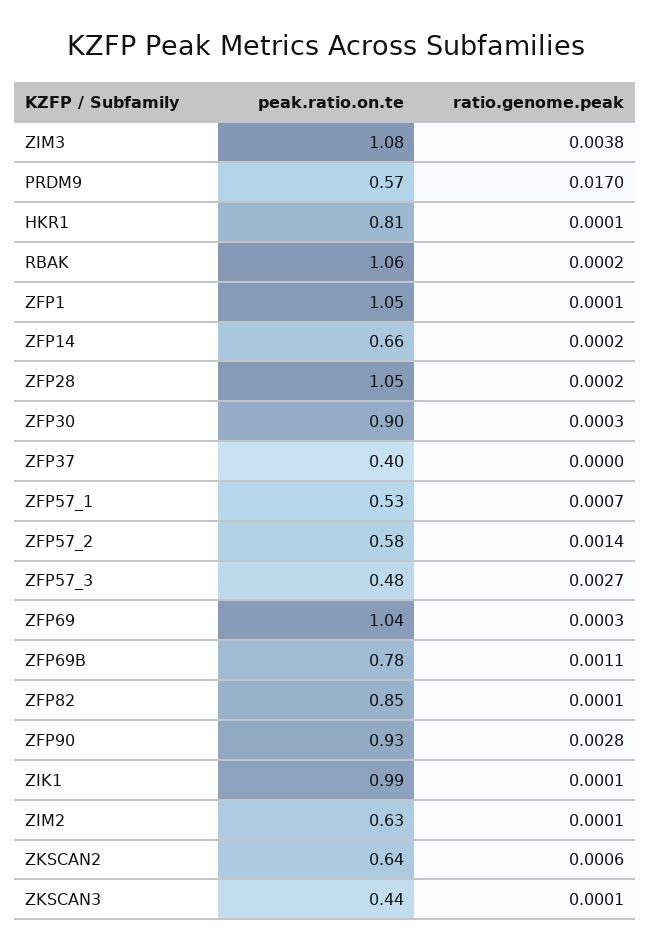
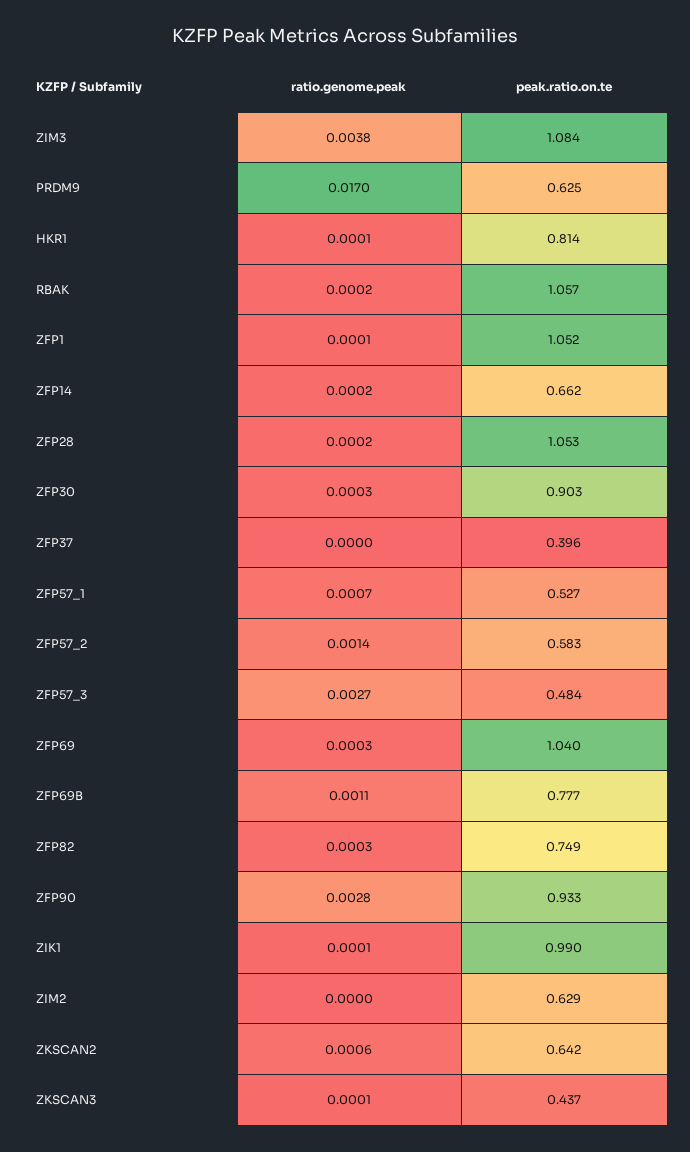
  {
    "peak.ratio.on.te": {
      "ZIM3": 1.084,
-     "PRDM9": 0.57,
+     "PRDM9": 0.625,
      "HKR1": 0.814,
      "RBAK": 1.057,
      "ZFP1": 1.052,
      "ZFP14": 0.662,
      "ZFP28": 1.053,
      "ZFP30": 0.903,
      "ZFP37": 0.396,
      "ZFP57_1": 0.527,
      "ZFP57_2": 0.583,
      "ZFP57_3": 0.484,
      "ZFP69": 1.04,
      "ZFP69B": 0.777,
-     "ZFP82": 0.85,
+     "ZFP82": 0.749,
      "ZFP90": 0.933,
      "ZIK1": 0.99,
      "ZIM2": 0.629,
      "ZKSCAN2": 0.642,
      "ZKSCAN3": 0.437
    },
    "ratio.genome.peak": {
      "ZIM3": 0.0038,
      "PRDM9": 0.017,
      "HKR1": 0.0001,
      "RBAK": 0.0002,
      "ZFP1": 0.0001,
      "ZFP14": 0.0002,
      "ZFP28": 0.0002,
      "ZFP30": 0.0003,
      "ZFP37": 0,
      "ZFP57_1": 0.0007,
      "ZFP57_2": 0.0014,
      "ZFP57_3": 0.0027,
      "ZFP69": 0.0003,
      "ZFP69B": 0.0011,
-     "ZFP82": 0.0001,
+     "ZFP82": 0.0003,
      "ZFP90": 0.0028,
      "ZIK1": 0.0001,
-     "ZIM2": 0.0001,
+     "ZIM2": 0,
      "ZKSCAN2": 0.0006,
      "ZKSCAN3": 0.0001
    }
  }

